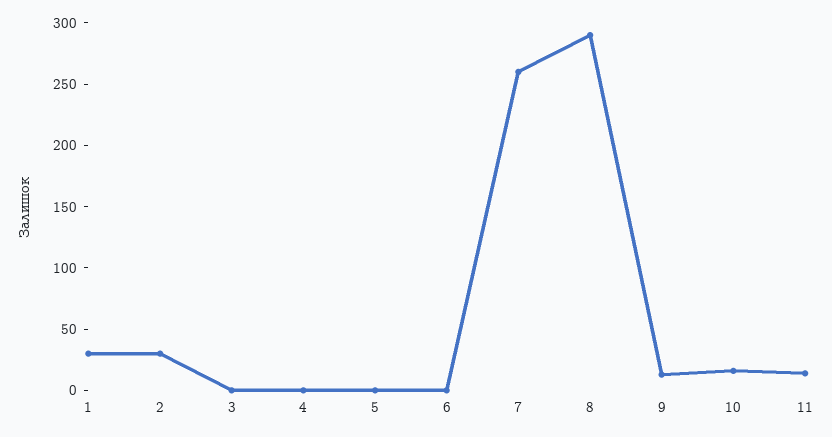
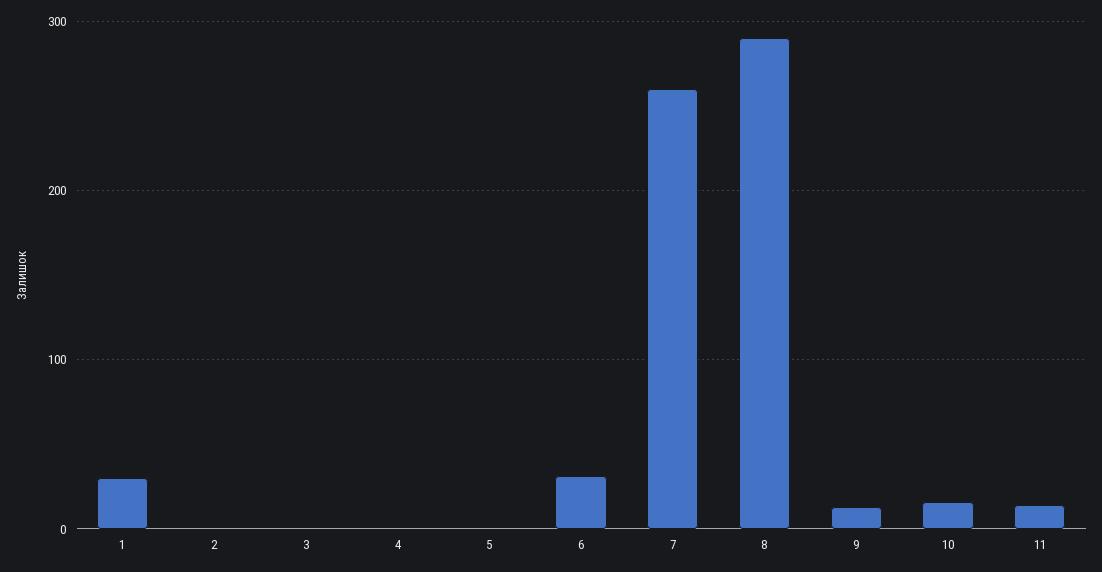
  {
    "1": 30,
-   "2": 30,
+   "2": 0,
    "3": 0,
    "4": 0,
    "5": 0,
-   "6": 0,
+   "6": 30,
    "7": 260,
    "8": 290,
    "9": 10,
    "10": 20,
    "11": 10
  }

